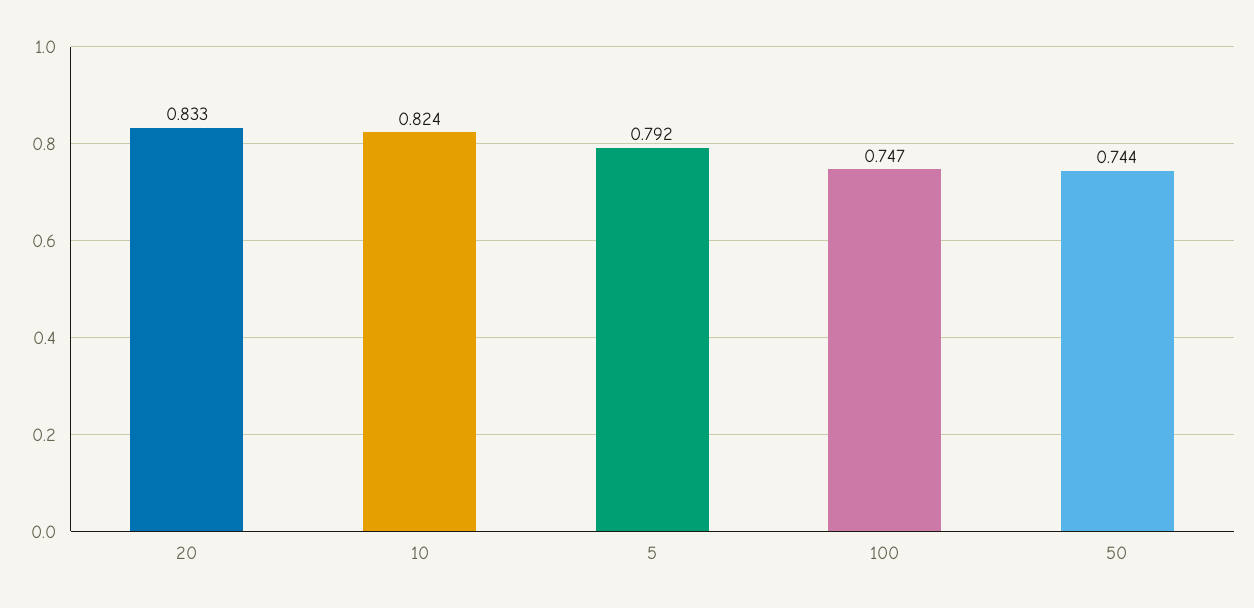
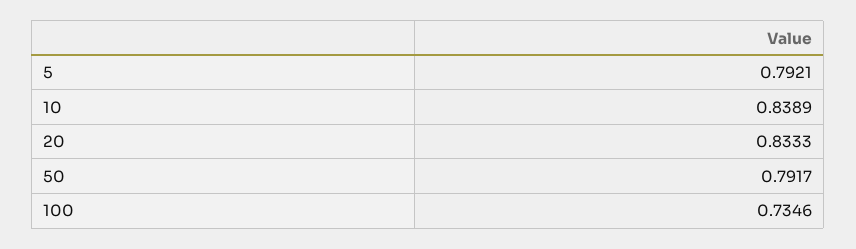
  {
    "20": 0.8333,
-   "10": 0.824,
+   "10": 0.8389,
    "5": 0.7921,
-   "100": 0.747,
+   "100": 0.7346,
-   "50": 0.744
+   "50": 0.7917
  }

